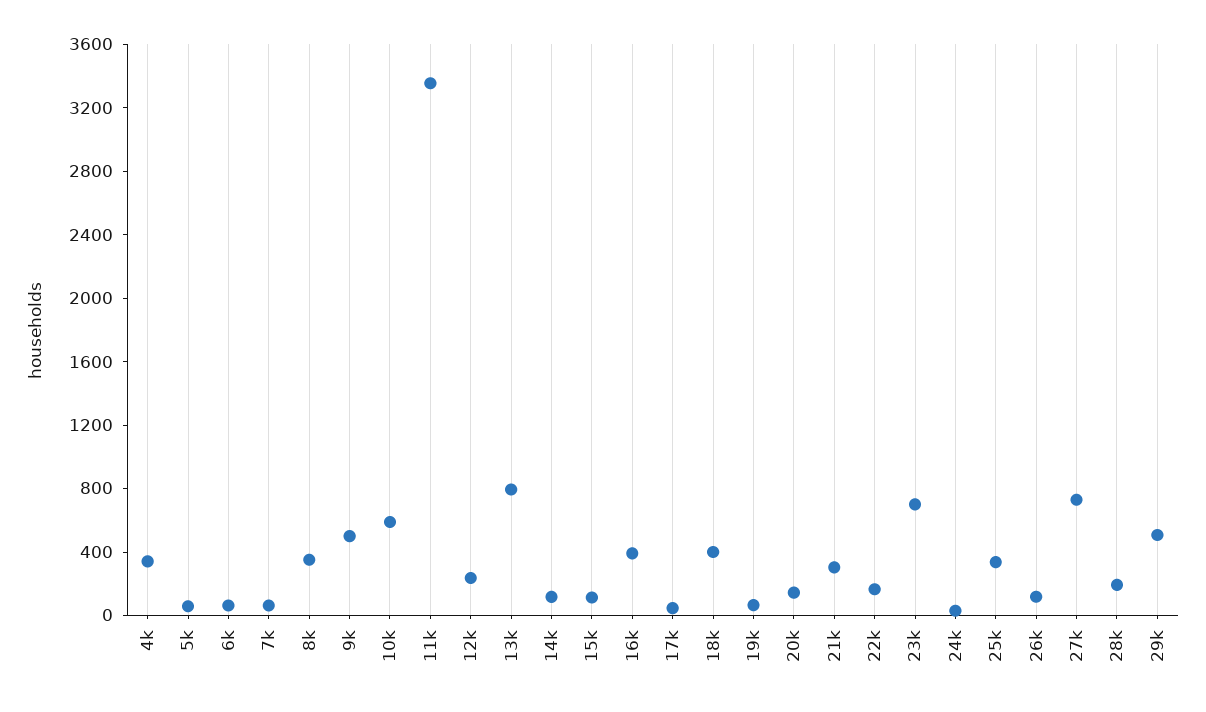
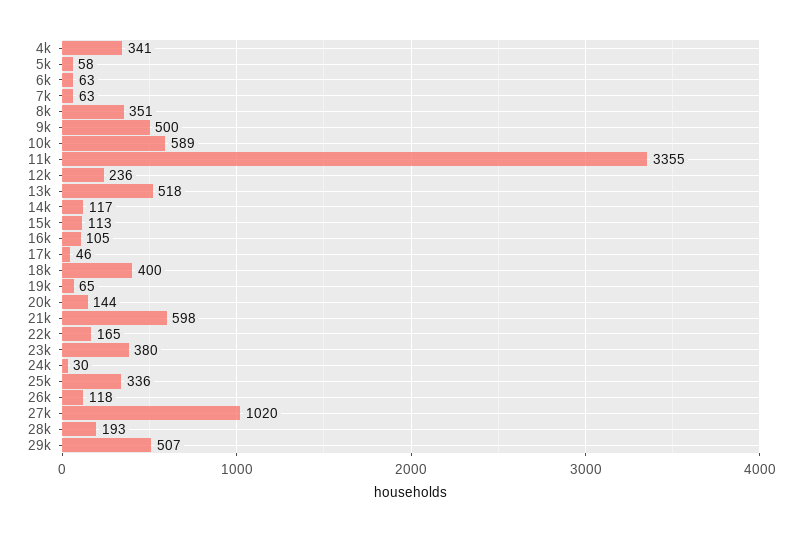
  {
    "4k": 341,
    "5k": 58,
    "6k": 63,
    "7k": 63,
    "8k": 351,
    "9k": 500,
    "10k": 589,
    "11k": 3355,
    "12k": 236,
-   "13k": 800,
+   "13k": 518,
    "14k": 117,
    "15k": 113,
-   "16k": 400,
+   "16k": 105,
    "17k": 46,
    "18k": 400,
    "19k": 65,
    "20k": 144,
-   "21k": 300,
+   "21k": 598,
    "22k": 165,
-   "23k": 700,
+   "23k": 380,
    "24k": 30,
    "25k": 336,
    "26k": 118,
-   "27k": 700,
+   "27k": 1020,
    "28k": 193,
    "29k": 507
  }

